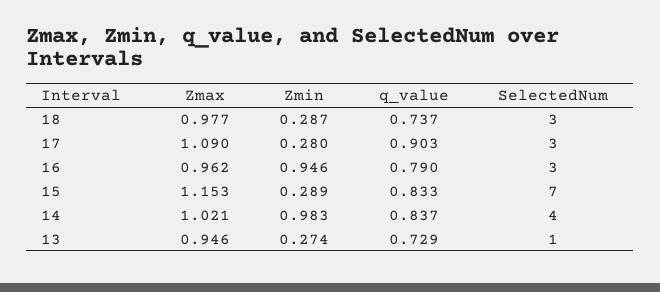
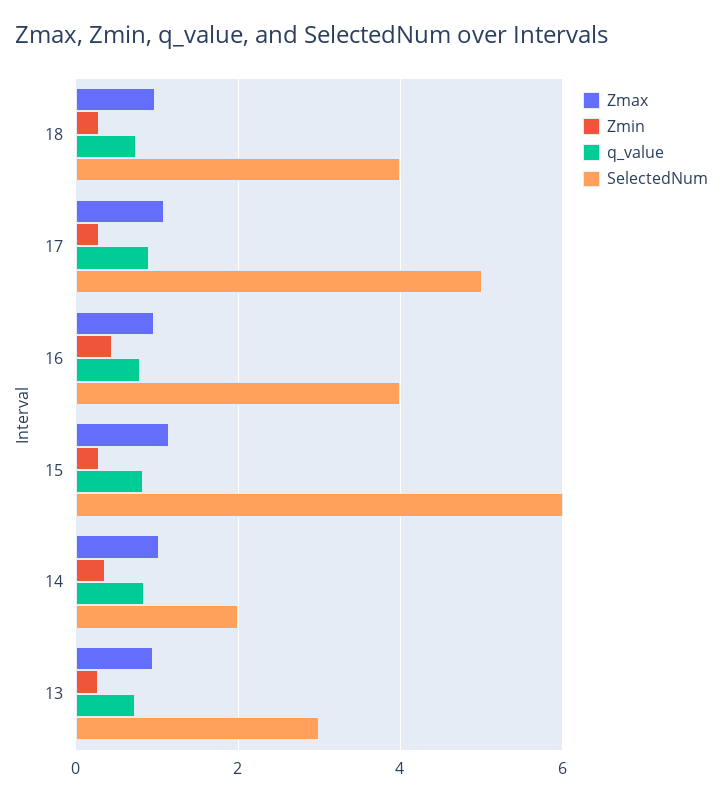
  {
    "Zmax": {
      "18": 0.977,
      "17": 1.09,
      "16": 0.962,
      "15": 1.153,
      "14": 1.021,
      "13": 0.946
    },
    "Zmin": {
      "18": 0.287,
      "17": 0.28,
-     "16": 0.946,
+     "16": 0.4,
      "15": 0.289,
-     "14": 0.983,
+     "14": 0.4,
      "13": 0.274
    },
    "q_value": {
      "18": 0.737,
      "17": 0.903,
      "16": 0.79,
      "15": 0.833,
      "14": 0.837,
      "13": 0.729
    },
    "SelectedNum": {
-     "18": 3,
+     "18": 4,
-     "17": 3,
+     "17": 5,
-     "16": 3,
+     "16": 4,
-     "15": 7,
+     "15": 6,
-     "14": 4,
+     "14": 2,
-     "13": 1
+     "13": 3
    }
  }

